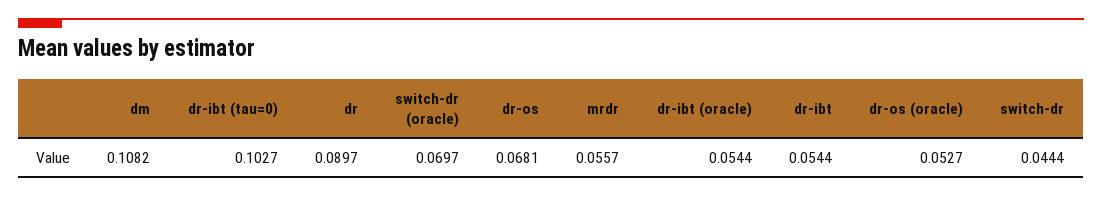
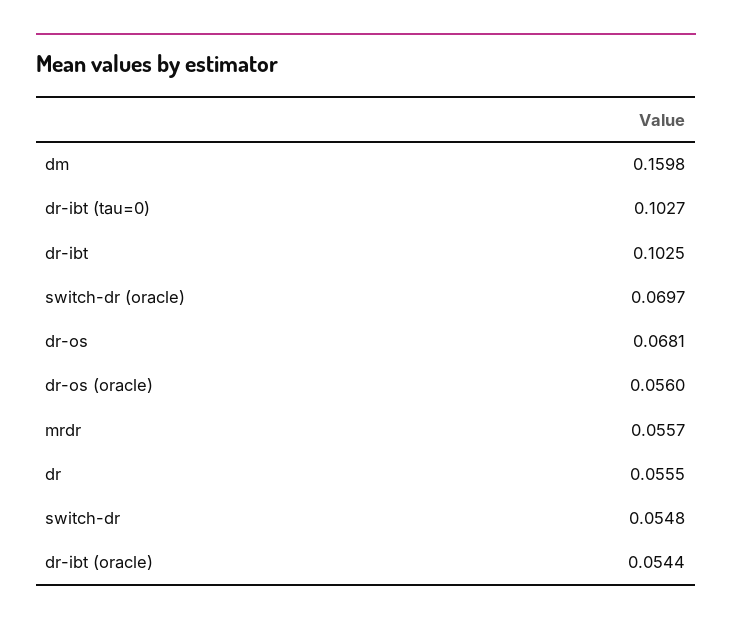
  {
-   "dm": 0.1082,
+   "dm": 0.1598,
    "dr-ibt (tau=0)": 0.1027,
-   "dr": 0.0897,
+   "dr": 0.0555,
    "switch-dr (oracle)": 0.0697,
    "dr-os": 0.0681,
    "mrdr": 0.0557,
    "dr-ibt (oracle)": 0.0544,
-   "dr-ibt": 0.0544,
+   "dr-ibt": 0.1025,
-   "dr-os (oracle)": 0.0527,
+   "dr-os (oracle)": 0.056,
-   "switch-dr": 0.0444
+   "switch-dr": 0.0548
  }

